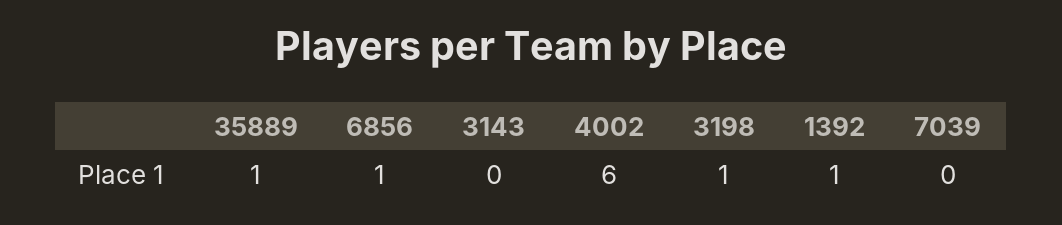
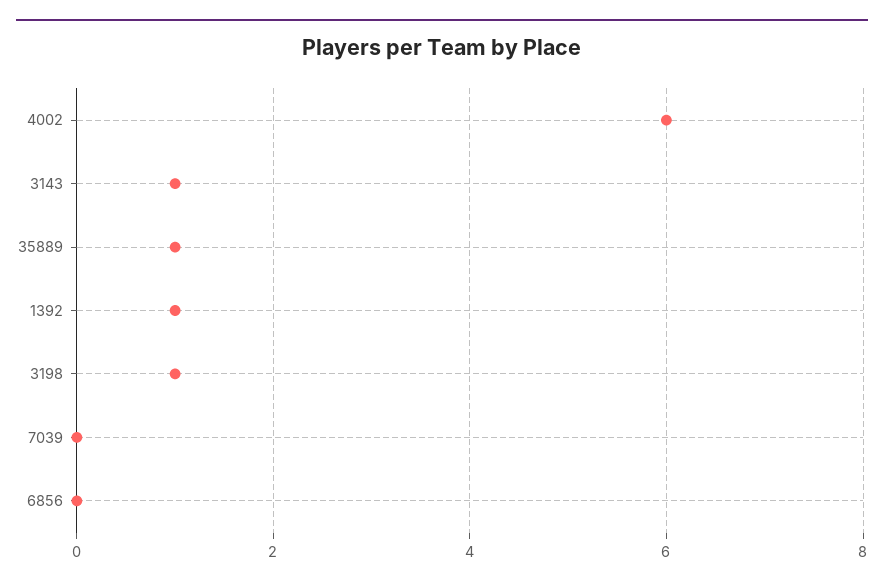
  {
    "35889": 1,
-   "6856": 1,
+   "6856": 0,
-   "3143": 0,
+   "3143": 1,
    "4002": 6,
    "3198": 1,
    "1392": 1,
    "7039": 0
  }

